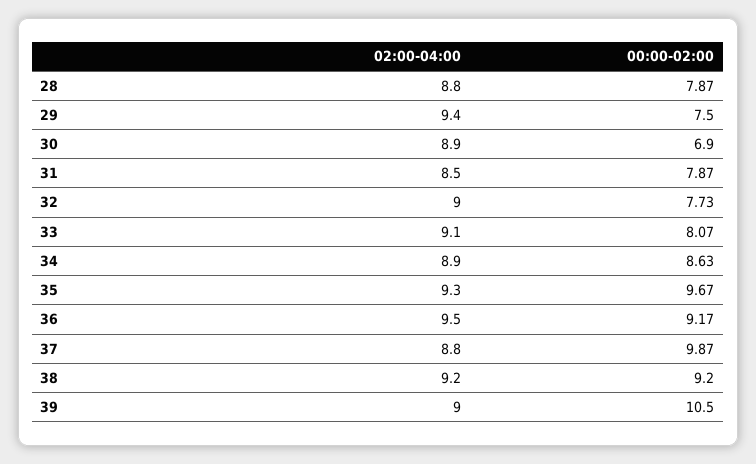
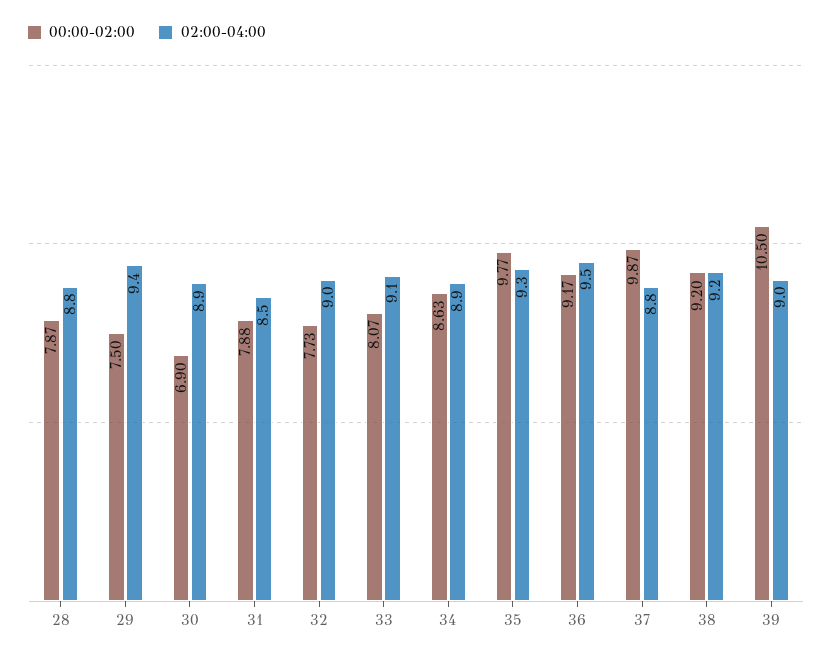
  {
    "02:00-04:00": {
      "28": 8.8,
      "29": 9.4,
      "30": 8.9,
      "31": 8.5,
      "32": 9,
      "33": 9.1,
      "34": 8.9,
      "35": 9.3,
      "36": 9.5,
      "37": 8.8,
      "38": 9.2,
      "39": 9
    },
    "00:00-02:00": {
      "28": 7.87,
      "29": 7.5,
      "30": 6.9,
-     "31": 7.87,
+     "31": 7.88,
      "32": 7.73,
      "33": 8.07,
      "34": 8.63,
-     "35": 9.67,
+     "35": 9.77,
      "36": 9.17,
      "37": 9.87,
      "38": 9.2,
      "39": 10.5
    }
  }

